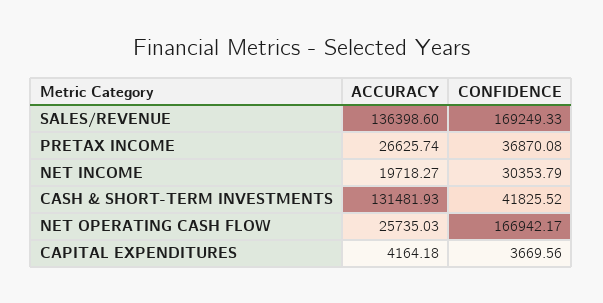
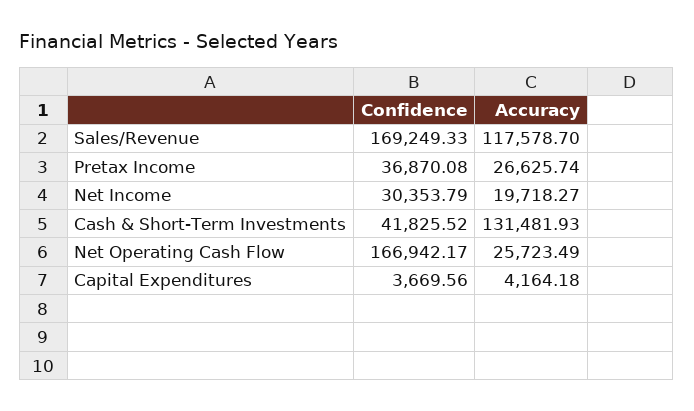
  {
    "ACCURACY": {
-     "SALES/REVENUE": 136398.6,
+     "SALES/REVENUE": 117578.7,
      "PRETAX INCOME": 26625.74,
      "NET INCOME": 19718.27,
      "CASH & SHORT-TERM INVESTMENTS": 131481.93,
-     "NET OPERATING CASH FLOW": 25735.03,
+     "NET OPERATING CASH FLOW": 25723.49,
      "CAPITAL EXPENDITURES": 4164.18
    },
    "CONFIDENCE": {
      "SALES/REVENUE": 169249.33,
      "PRETAX INCOME": 36870.08,
      "NET INCOME": 30353.79,
      "CASH & SHORT-TERM INVESTMENTS": 41825.52,
      "NET OPERATING CASH FLOW": 166942.17,
      "CAPITAL EXPENDITURES": 3669.56
    }
  }

